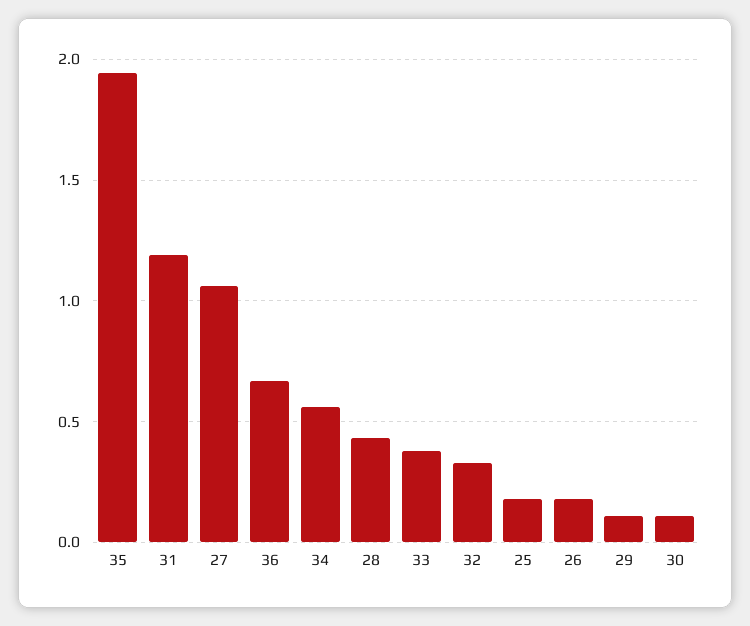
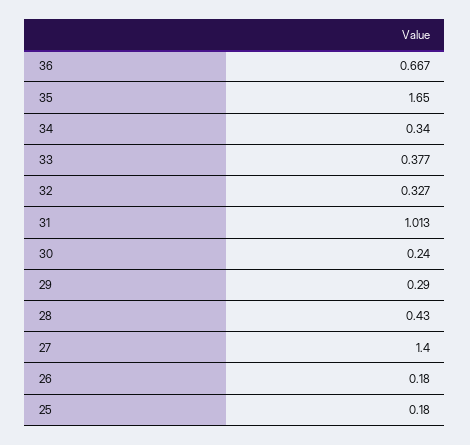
  {
-   "35": 1.95,
+   "35": 1.65,
-   "31": 1.2,
+   "31": 1.013,
-   "27": 1.05,
+   "27": 1.4,
    "36": 0.667,
-   "34": 0.55,
+   "34": 0.34,
    "28": 0.43,
    "33": 0.377,
    "32": 0.327,
    "25": 0.18,
    "26": 0.18,
-   "29": 0.1,
+   "29": 0.29,
-   "30": 0.1
+   "30": 0.24
  }

